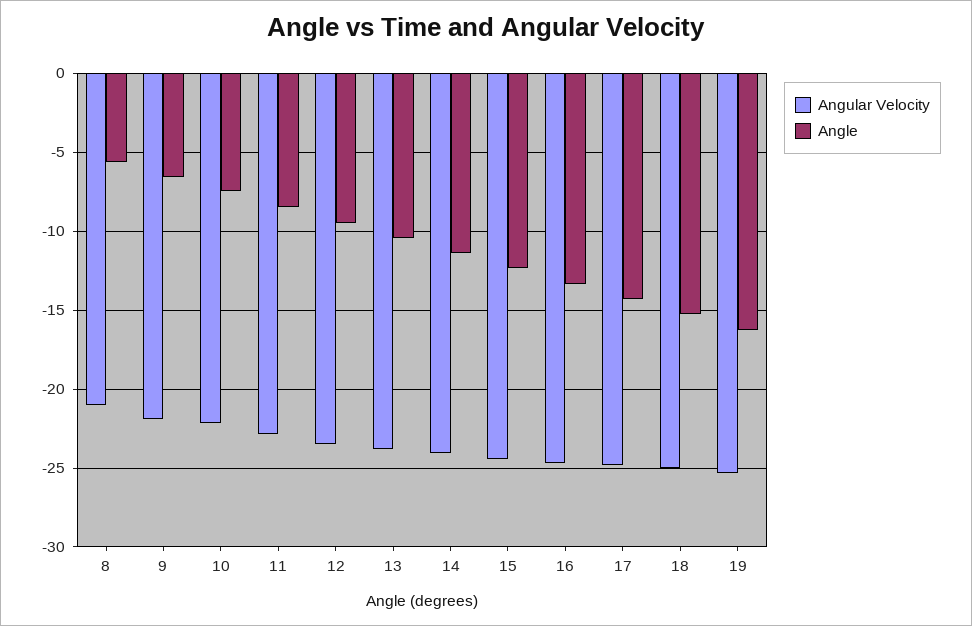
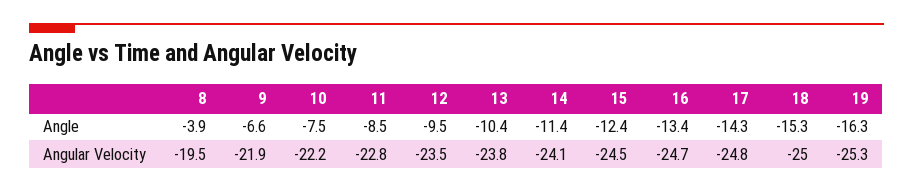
  {
    "Angular Velocity": {
-     "8": -21,
+     "8": -19.5,
      "9": -21.9,
      "10": -22.2,
      "11": -22.8,
      "12": -23.5,
      "13": -23.8,
      "14": -24.1,
      "15": -24.5,
      "16": -24.7,
      "17": -24.8,
      "18": -25,
      "19": -25.3
    },
    "Angle": {
-     "8": -5.5,
+     "8": -3.9,
      "9": -6.6,
      "10": -7.5,
      "11": -8.5,
      "12": -9.5,
      "13": -10.4,
      "14": -11.4,
      "15": -12.4,
      "16": -13.4,
      "17": -14.3,
      "18": -15.3,
      "19": -16.3
    }
  }

